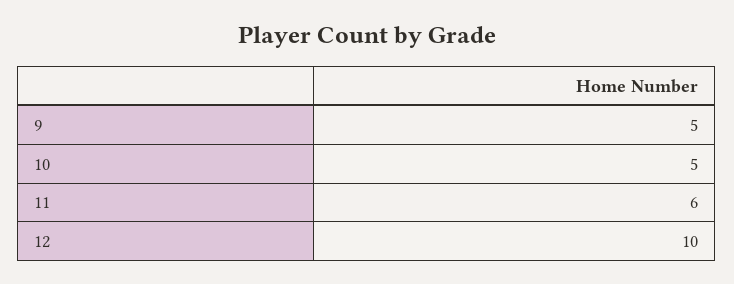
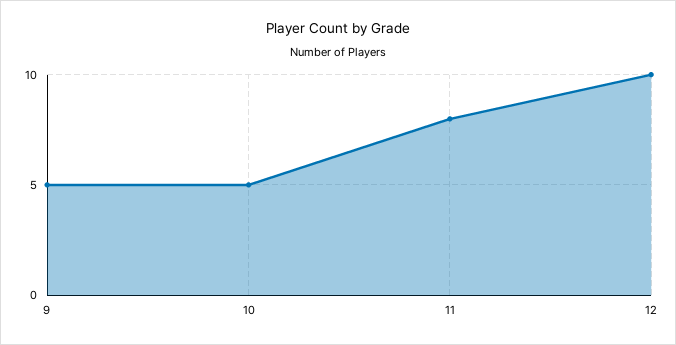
  {
    "9": 5,
    "10": 5,
-   "11": 6,
+   "11": 8,
    "12": 10
  }

